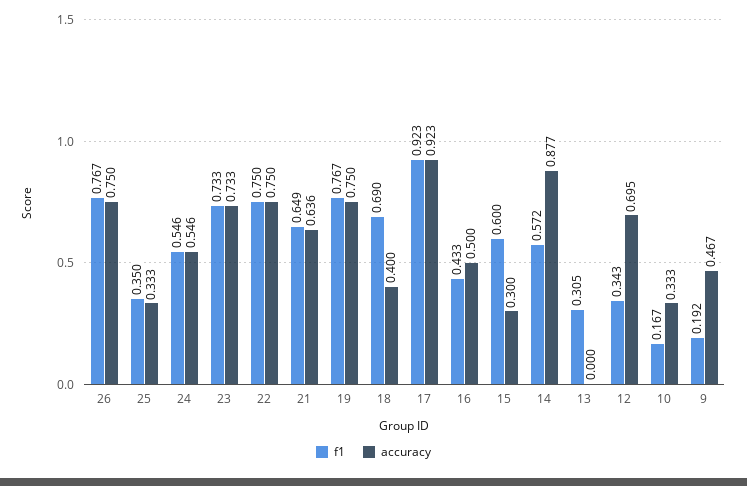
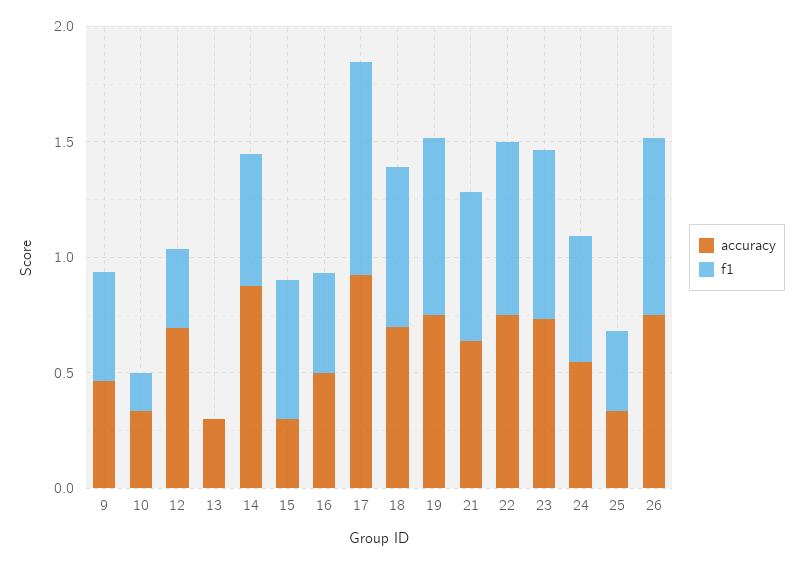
  {
    "f1": {
      "26": 0.767,
      "25": 0.35,
      "24": 0.546,
      "23": 0.733,
      "22": 0.75,
      "21": 0.649,
      "19": 0.767,
      "18": 0.69,
      "17": 0.923,
      "16": 0.433,
      "15": 0.6,
      "14": 0.572,
-     "13": 0.305,
+     "13": 0,
      "12": 0.343,
      "10": 0.167,
-     "9": 0.192
+     "9": 0.5
    },
    "accuracy": {
      "26": 0.75,
      "25": 0.333,
      "24": 0.546,
      "23": 0.733,
      "22": 0.75,
      "21": 0.636,
      "19": 0.75,
-     "18": 0.4,
+     "18": 0.7,
      "17": 0.923,
      "16": 0.5,
      "15": 0.3,
      "14": 0.877,
-     "13": 0,
+     "13": 0.3,
      "12": 0.695,
      "10": 0.333,
      "9": 0.467
    }
  }

